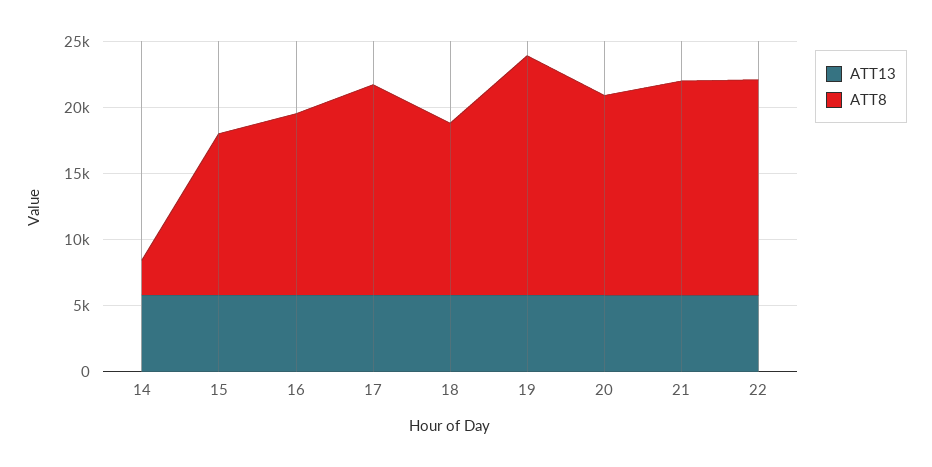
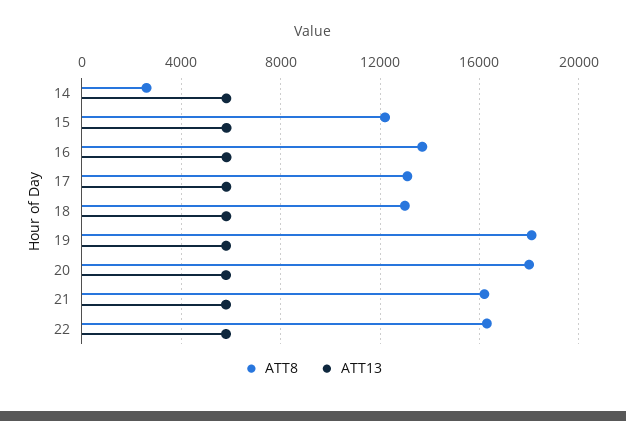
  {
    "ATT13": {
      "14": 6000,
      "15": 6000,
      "16": 6000,
      "17": 6000,
      "18": 6000,
      "19": 6000,
      "20": 6000,
      "21": 6000,
      "22": 6000
    },
    "ATT8": {
      "14": 2500,
      "15": 12000,
      "16": 13500,
-     "17": 16000,
+     "17": 13000,
      "18": 13000,
      "19": 18000,
-     "20": 15000,
+     "20": 18000,
      "21": 16000,
      "22": 16500
    }
  }

